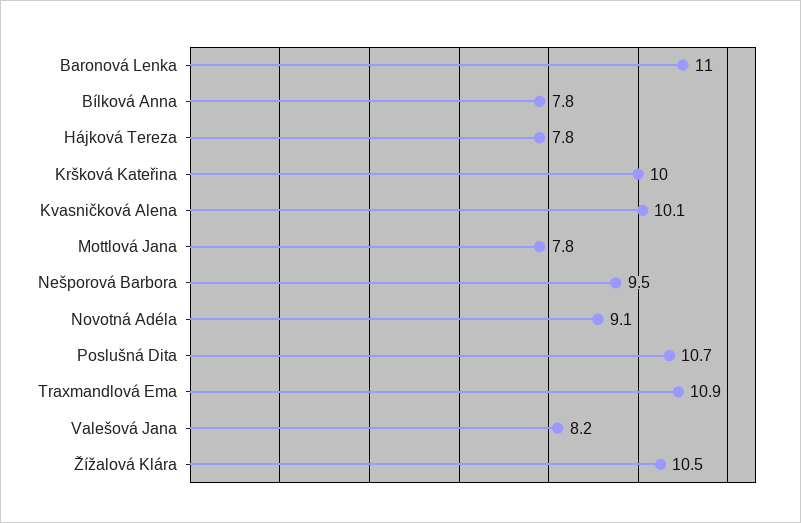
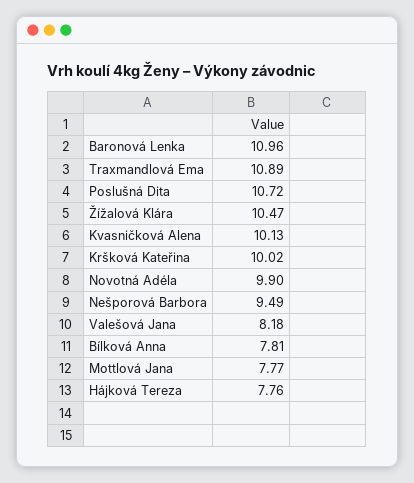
  {
    "Baronová Lenka": 10.96,
    "Bílková Anna": 7.81,
    "Hájková Tereza": 7.76,
    "Kršková Kateřina": 10.02,
    "Kvasničková Alena": 10.13,
    "Mottlová Jana": 7.77,
    "Nešporová Barbora": 9.49,
-   "Novotná Adéla": 9.1,
+   "Novotná Adéla": 9.9,
    "Poslušná Dita": 10.72,
    "Traxmandlová Ema": 10.89,
    "Valešová Jana": 8.18,
    "Žížalová Klára": 10.47
  }

